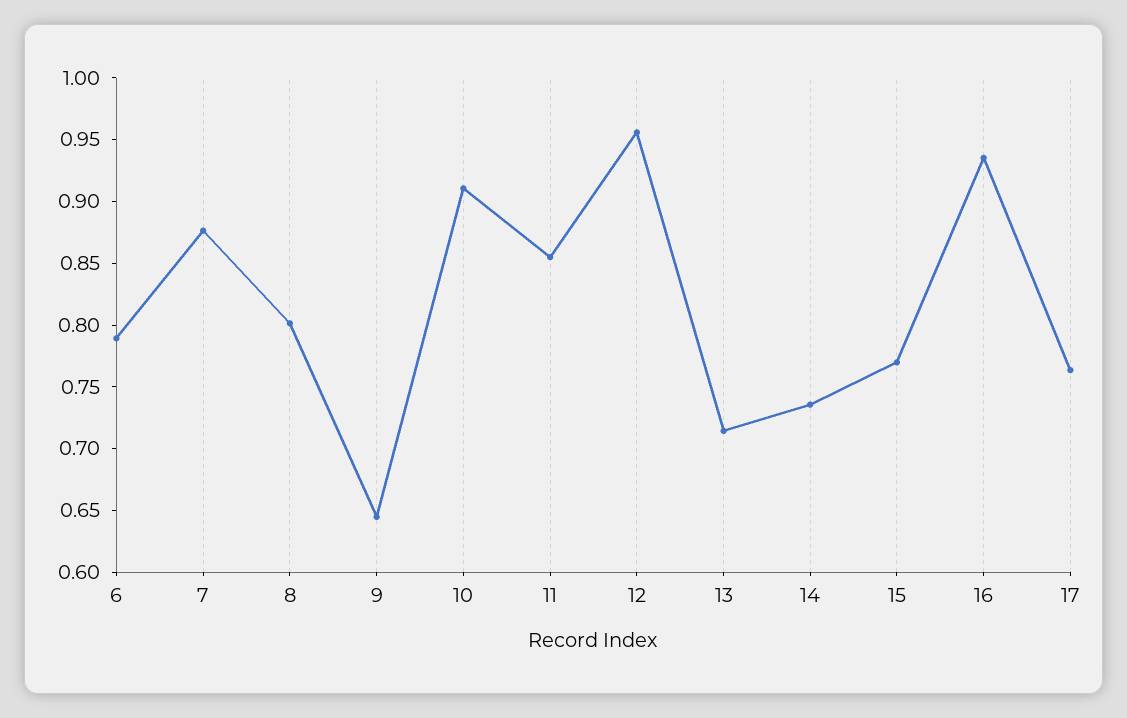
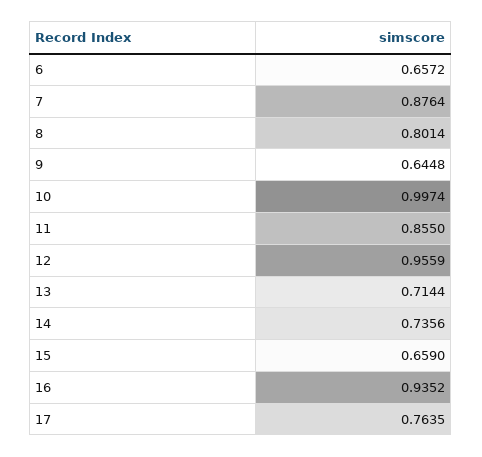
  {
-   "6": 0.79,
+   "6": 0.6572,
    "7": 0.8764,
    "8": 0.8014,
    "9": 0.6448,
-   "10": 0.91,
+   "10": 0.9974,
    "11": 0.855,
    "12": 0.9559,
    "13": 0.7144,
    "14": 0.7356,
-   "15": 0.77,
+   "15": 0.659,
    "16": 0.9352,
    "17": 0.7635
  }

